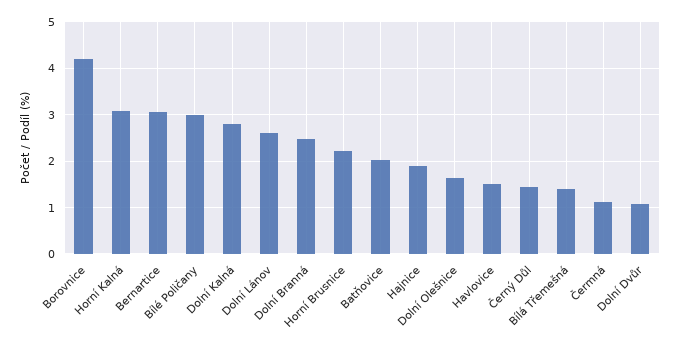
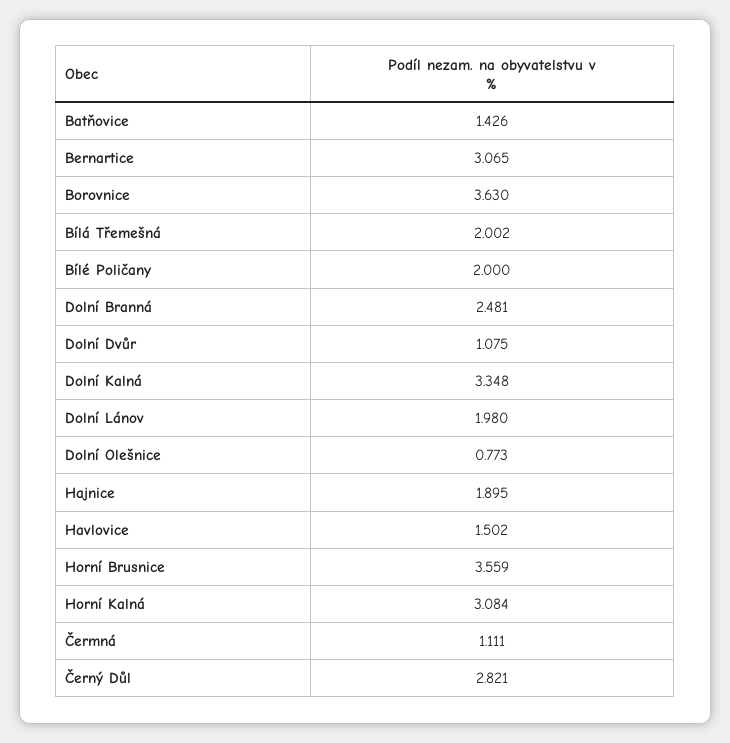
  {
-   "Borovnice": 4.2,
+   "Borovnice": 3.63,
    "Horní Kalná": 3.084,
    "Bernartice": 3.065,
-   "Bílé Poličany": 3,
+   "Bílé Poličany": 2,
-   "Dolní Kalná": 2.8,
+   "Dolní Kalná": 3.348,
-   "Dolní Lánov": 2.6,
+   "Dolní Lánov": 1.98,
    "Dolní Branná": 2.481,
-   "Horní Brusnice": 2.2,
+   "Horní Brusnice": 3.559,
-   "Batňovice": 2,
+   "Batňovice": 1.426,
    "Hajnice": 1.895,
-   "Dolní Olešnice": 1.6,
+   "Dolní Olešnice": 0.773,
    "Havlovice": 1.502,
-   "Černý Důl": 1.4,
+   "Černý Důl": 2.821,
-   "Bílá Třemešná": 1.4,
+   "Bílá Třemešná": 2.002,
    "Čermná": 1.111,
    "Dolní Dvůr": 1.075
  }

